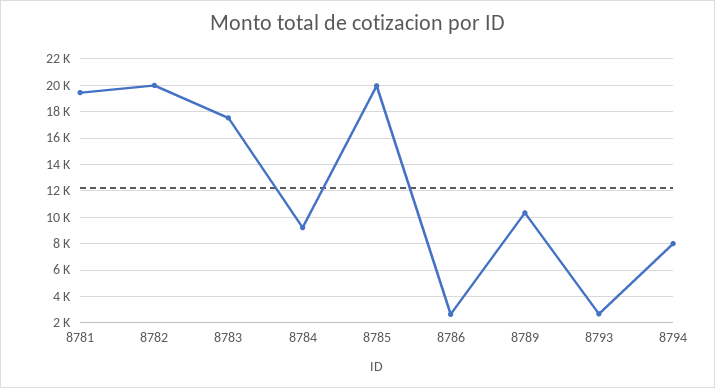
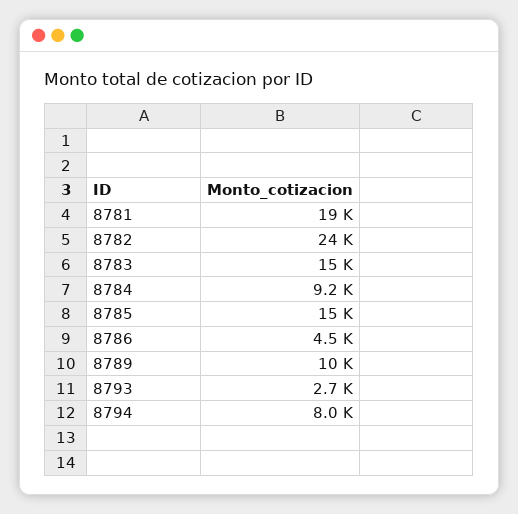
  {
    "8781": 19000,
-   "8782": 20000,
+   "8782": 24000,
-   "8783": 17500,
+   "8783": 15000,
    "8784": 9200,
-   "8785": 20000,
+   "8785": 15000,
-   "8786": 2500,
+   "8786": 4500,
    "8789": 10000,
    "8793": 2700,
    "8794": 8000
  }

